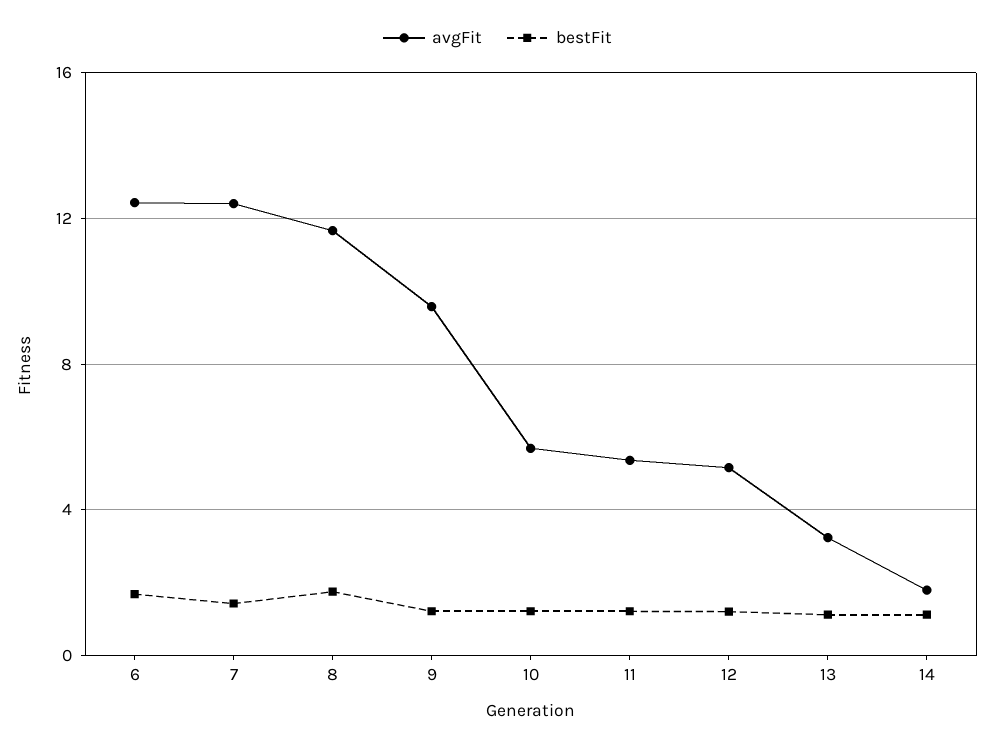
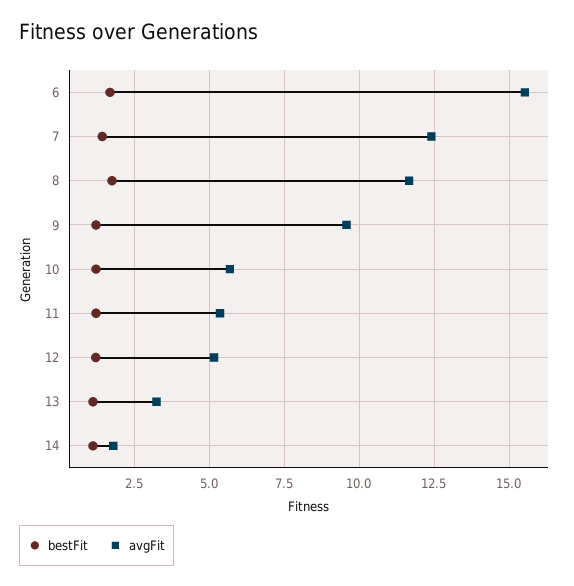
  {
    "avgFit": {
-     "6": 12.5,
+     "6": 15.5,
      "7": 12.5,
      "8": 11.75,
      "9": 9.5,
      "10": 5.75,
      "11": 5.25,
      "12": 5.25,
      "13": 3.25,
      "14": 1.75
    },
    "bestFit": {
      "6": 1.75,
      "7": 1.5,
      "8": 1.75,
      "9": 1.25,
      "10": 1.25,
      "11": 1.25,
      "12": 1.25,
      "13": 1.25,
      "14": 1.25
    }
  }

